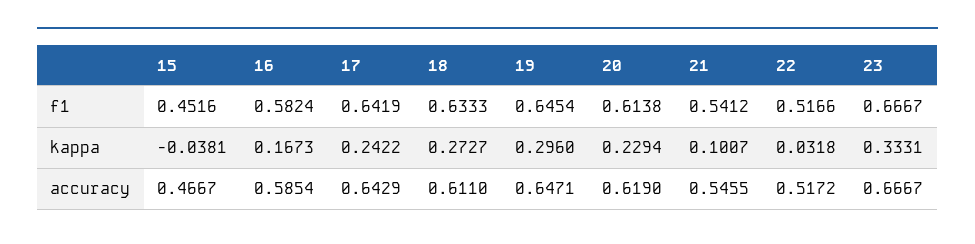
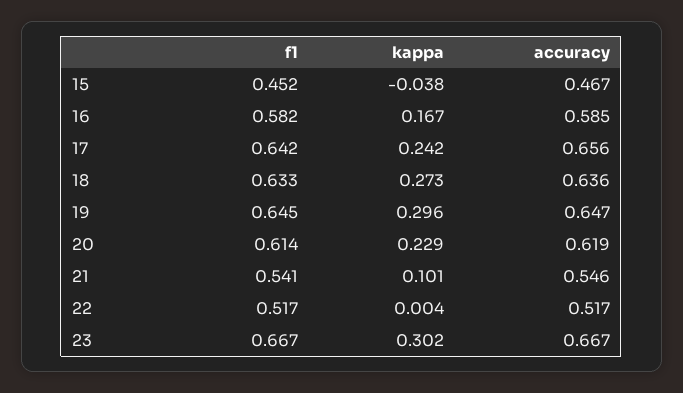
  {
    "15": {
      "f1": 0.4516,
      "kappa": -0.0381,
      "accuracy": 0.4667
    },
    "16": {
      "f1": 0.5824,
      "kappa": 0.1673,
      "accuracy": 0.5854
    },
    "17": {
      "f1": 0.6419,
      "kappa": 0.2422,
-     "accuracy": 0.6429
+     "accuracy": 0.656
    },
    "18": {
      "f1": 0.6333,
      "kappa": 0.2727,
-     "accuracy": 0.611
+     "accuracy": 0.636
    },
    "19": {
      "f1": 0.6454,
      "kappa": 0.296,
      "accuracy": 0.6471
    },
    "20": {
      "f1": 0.6138,
      "kappa": 0.2294,
      "accuracy": 0.619
    },
    "21": {
      "f1": 0.5412,
      "kappa": 0.1007,
      "accuracy": 0.5455
    },
    "22": {
      "f1": 0.5166,
-     "kappa": 0.0318,
+     "kappa": 0.004,
      "accuracy": 0.5172
    },
    "23": {
      "f1": 0.6667,
-     "kappa": 0.3331,
+     "kappa": 0.302,
      "accuracy": 0.6667
    }
  }

